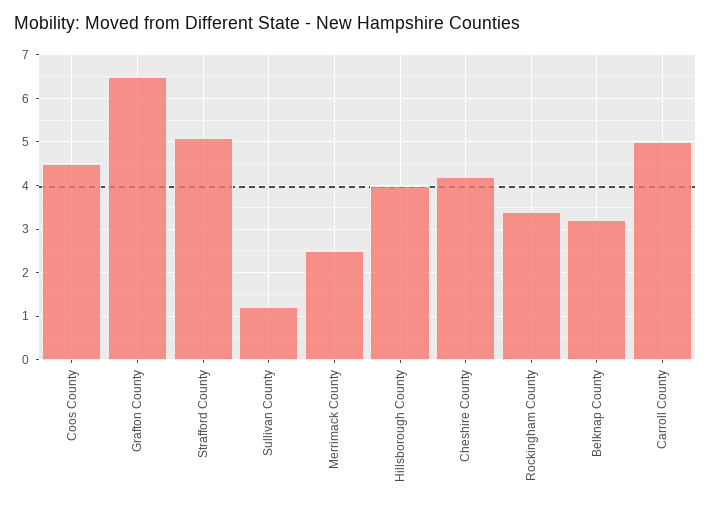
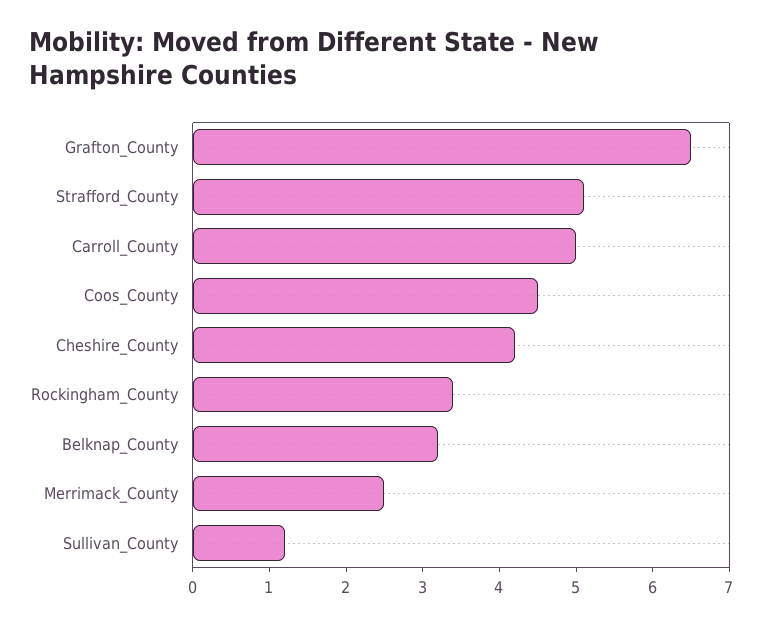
  {
    "Coos County": 4.5,
    "Grafton County": 6.5,
    "Strafford County": 5,
    "Sullivan County": 1,
    "Merrimack County": 2.5,
-   "Hillsborough County": 4,
    "Cheshire County": 4,
    "Rockingham County": 3.5,
    "Belknap County": 3,
    "Carroll County": 5
  }

